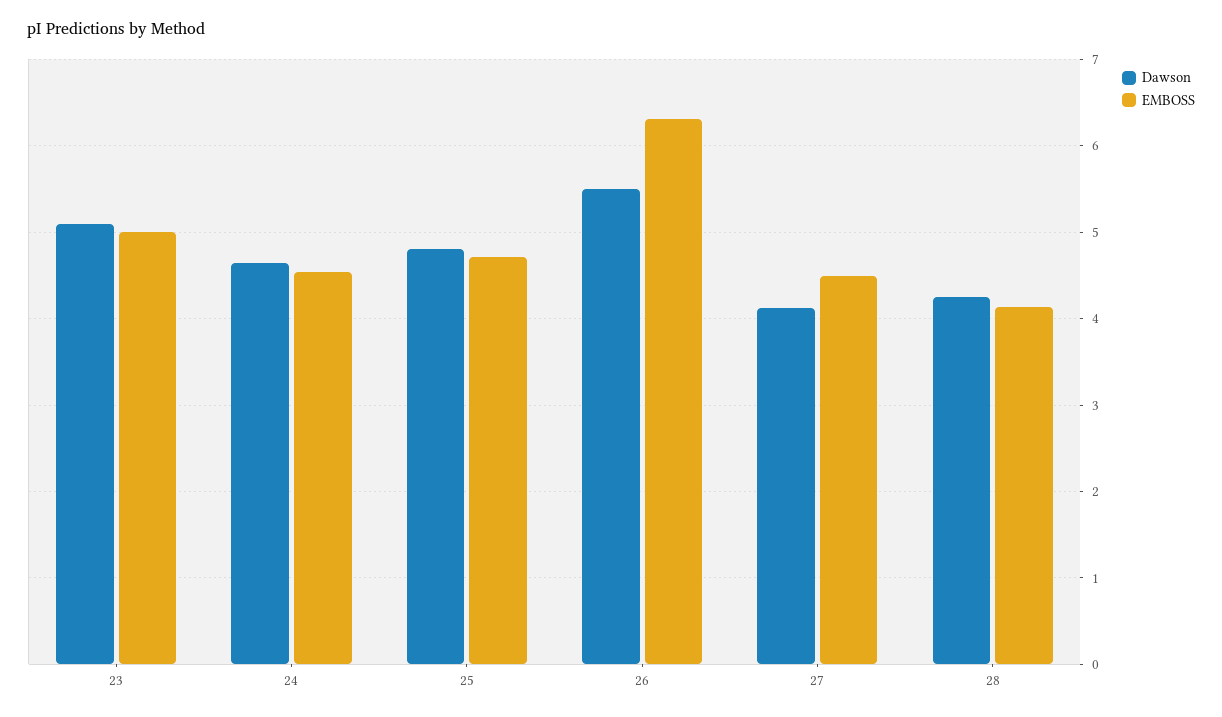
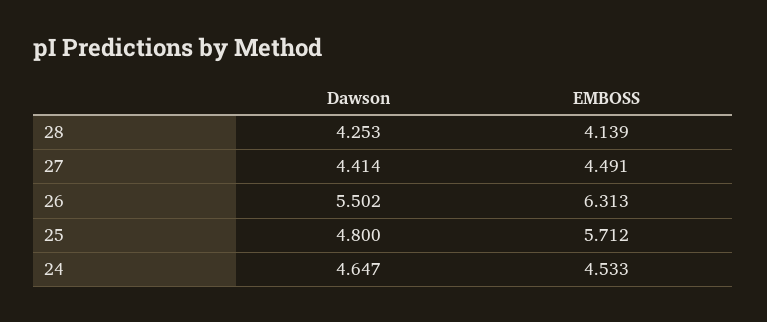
  {
    "Dawson": {
-     "23": 5.1,
      "24": 4.647,
      "25": 4.8,
      "26": 5.502,
-     "27": 4.1,
+     "27": 4.414,
      "28": 4.253
    },
    "EMBOSS": {
-     "23": 5,
      "24": 4.533,
-     "25": 4.7,
+     "25": 5.712,
      "26": 6.313,
      "27": 4.491,
      "28": 4.139
    }
  }

